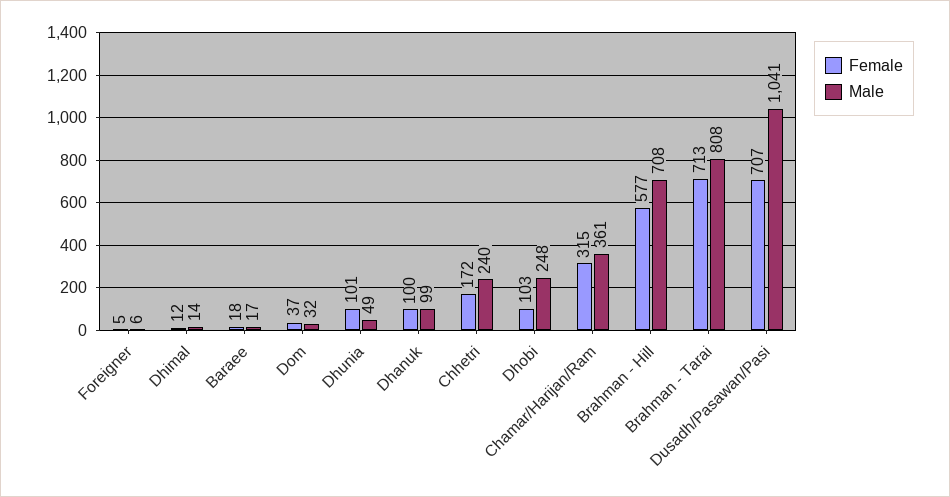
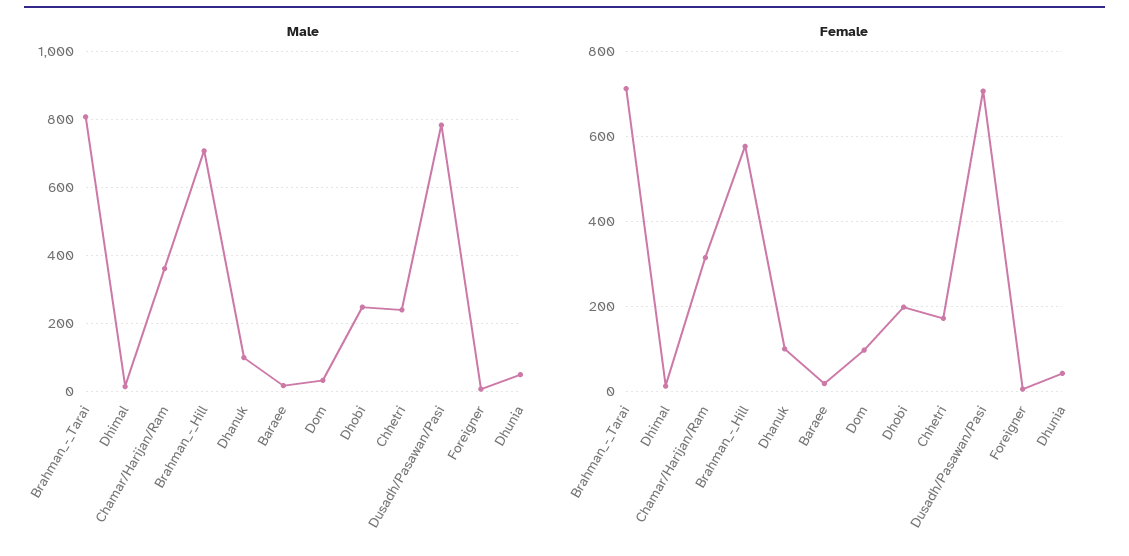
  {
    "Female": {
      "Foreigner": 5,
      "Dhimal": 12,
      "Baraee": 18,
-     "Dom": 37,
+     "Dom": 100,
-     "Dhunia": 101,
+     "Dhunia": 40,
      "Dhanuk": 100,
      "Chhetri": 172,
-     "Dhobi": 103,
+     "Dhobi": 200,
      "Chamar/Harijan/Ram": 315,
      "Brahman - Hill": 577,
      "Brahman - Tarai": 713,
      "Dusadh/Pasawan/Pasi": 707
    },
    "Male": {
      "Foreigner": 6,
      "Dhimal": 14,
      "Baraee": 17,
      "Dom": 32,
      "Dhunia": 49,
      "Dhanuk": 99,
      "Chhetri": 240,
      "Dhobi": 248,
      "Chamar/Harijan/Ram": 361,
      "Brahman - Hill": 708,
      "Brahman - Tarai": 808,
-     "Dusadh/Pasawan/Pasi": 1041
+     "Dusadh/Pasawan/Pasi": 780
    }
  }

